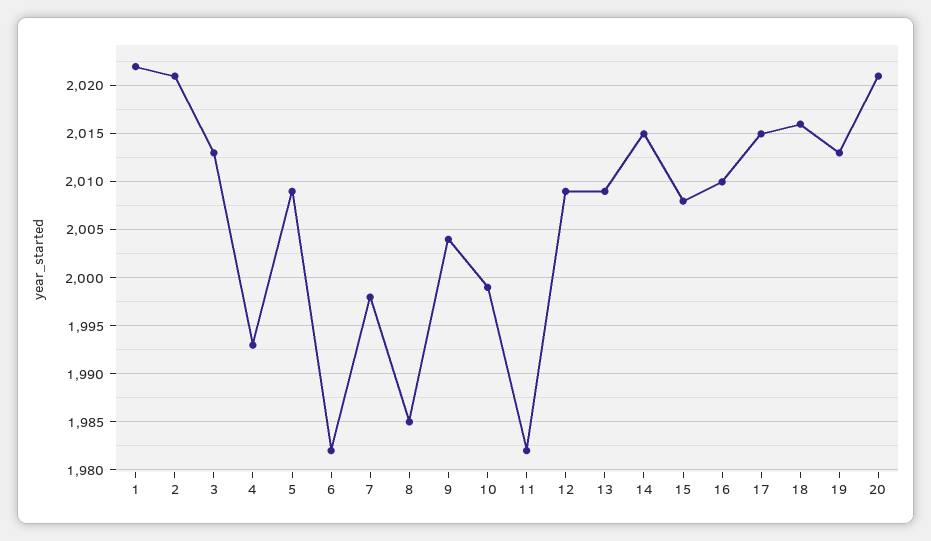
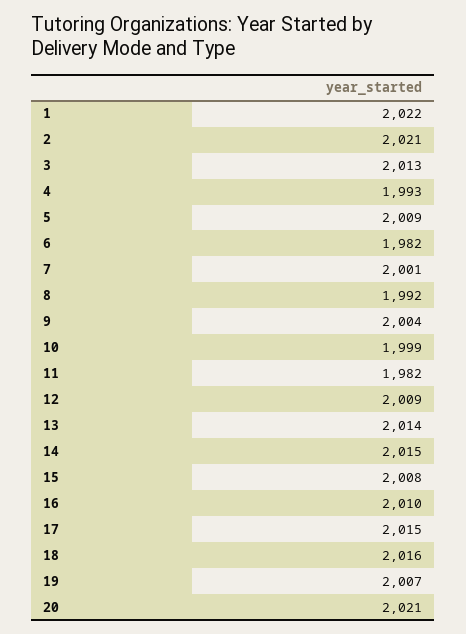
  {
    "1": 2022,
    "2": 2021,
    "3": 2013,
    "4": 1993,
    "5": 2009,
    "6": 1982,
-   "7": 1998,
+   "7": 2001,
-   "8": 1985,
+   "8": 1992,
    "9": 2004,
    "10": 1999,
    "11": 1982,
    "12": 2009,
-   "13": 2009,
+   "13": 2014,
    "14": 2015,
    "15": 2008,
    "16": 2010,
    "17": 2015,
    "18": 2016,
-   "19": 2013,
+   "19": 2007,
    "20": 2021
  }

